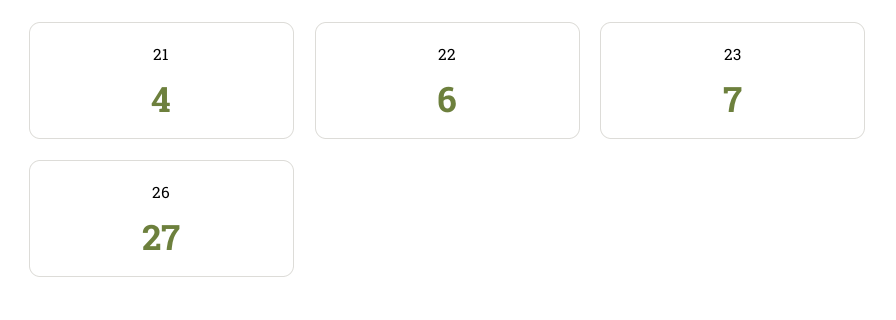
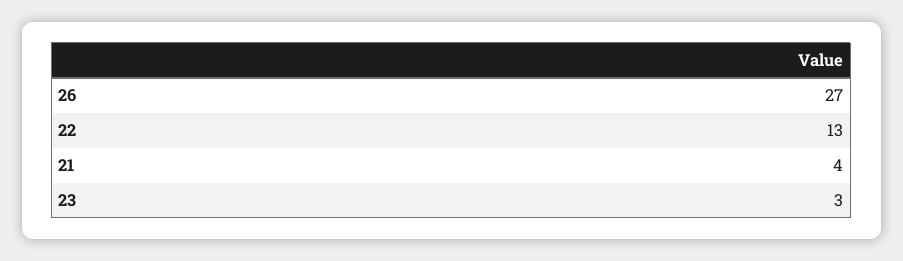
  {
    "21": 4,
-   "22": 6,
+   "22": 13,
-   "23": 7,
+   "23": 3,
    "26": 27
  }

